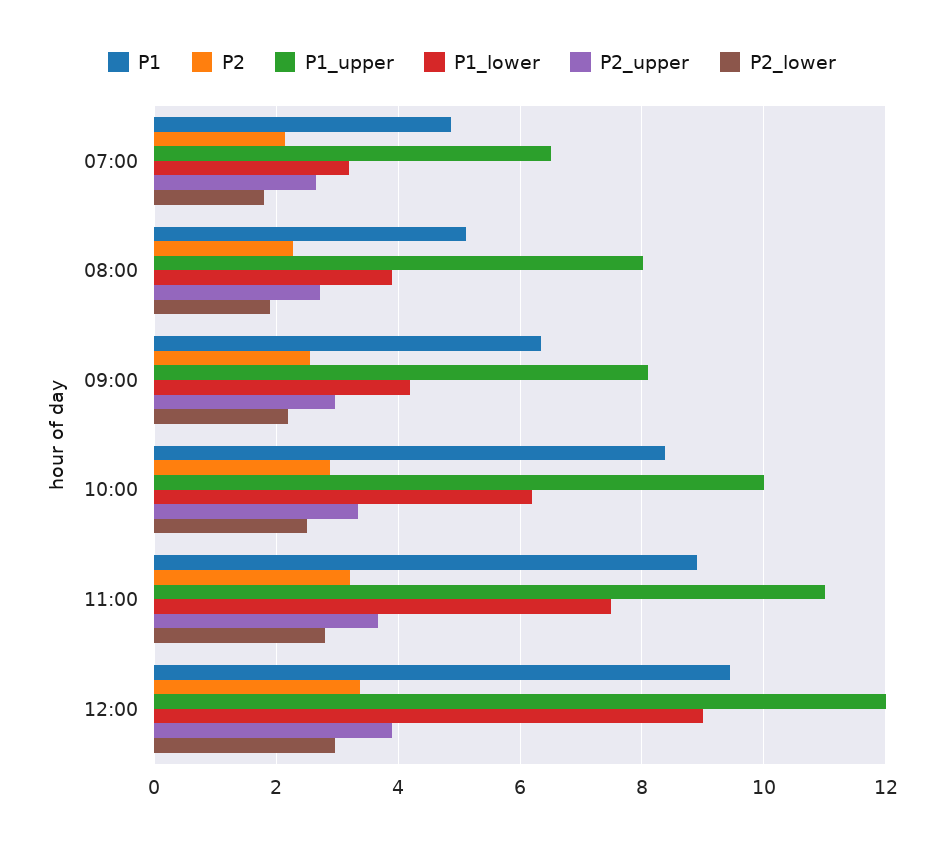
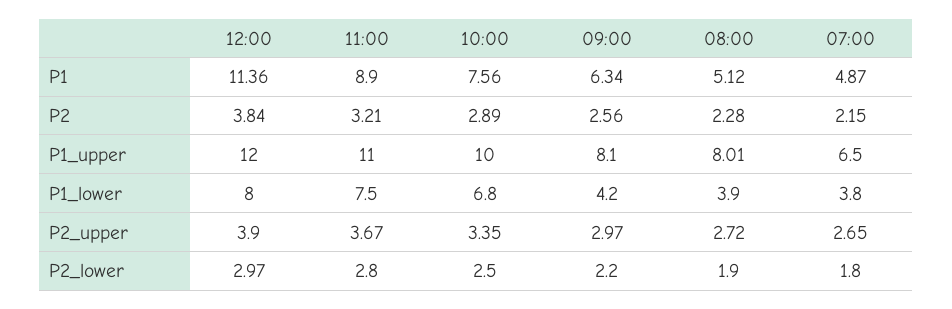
  {
    "P1": {
      "07:00": 4.87,
      "08:00": 5.12,
      "09:00": 6.34,
-     "10:00": 8.4,
+     "10:00": 7.56,
      "11:00": 8.9,
-     "12:00": 9.4
+     "12:00": 11.36
    },
    "P2": {
      "07:00": 2.15,
      "08:00": 2.28,
      "09:00": 2.56,
      "10:00": 2.89,
      "11:00": 3.21,
-     "12:00": 3.4
+     "12:00": 3.84
    },
    "P1_upper": {
      "07:00": 6.5,
      "08:00": 8.01,
      "09:00": 8.1,
      "10:00": 10,
      "11:00": 11,
      "12:00": 12
    },
    "P1_lower": {
-     "07:00": 3.2,
+     "07:00": 3.8,
      "08:00": 3.9,
      "09:00": 4.2,
-     "10:00": 6.2,
+     "10:00": 6.8,
      "11:00": 7.5,
-     "12:00": 9
+     "12:00": 8
    },
    "P2_upper": {
      "07:00": 2.65,
      "08:00": 2.72,
      "09:00": 2.97,
      "10:00": 3.35,
      "11:00": 3.67,
      "12:00": 3.9
    },
    "P2_lower": {
      "07:00": 1.8,
      "08:00": 1.9,
      "09:00": 2.2,
      "10:00": 2.5,
      "11:00": 2.8,
      "12:00": 2.97
    }
  }

